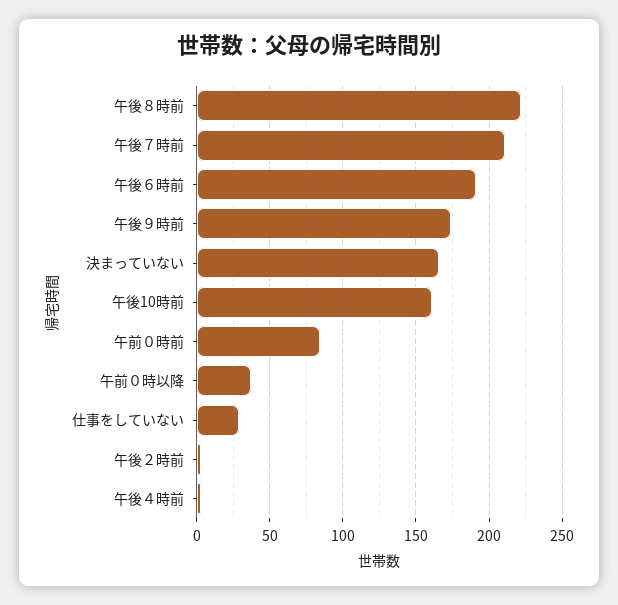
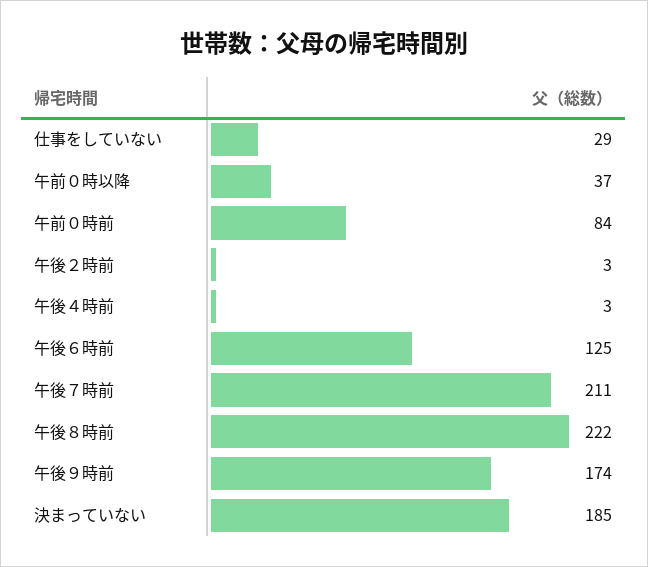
  {
    "午後８時前": 222,
    "午後７時前": 211,
-   "午後６時前": 190,
+   "午後６時前": 125,
    "午後９時前": 174,
-   "決まっていない": 165,
+   "決まっていない": 185,
-   "午後10時前": 160,
    "午前０時前": 84,
    "午前０時以降": 37,
    "仕事をしていない": 29,
    "午後２時前": 3,
    "午後４時前": 3
  }

